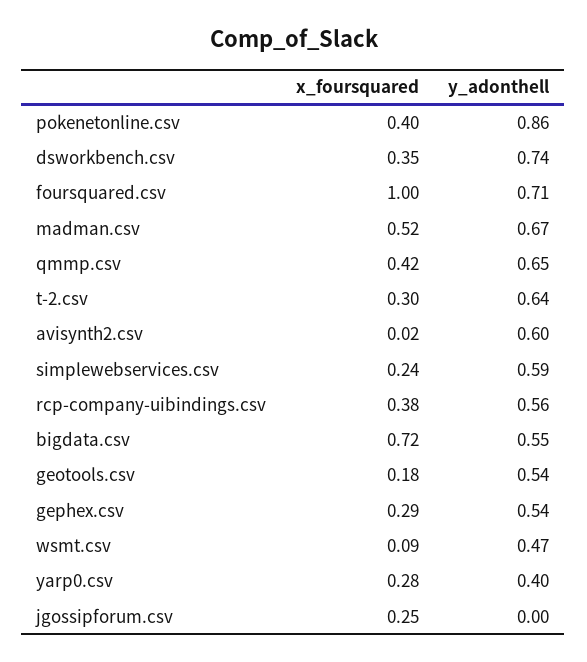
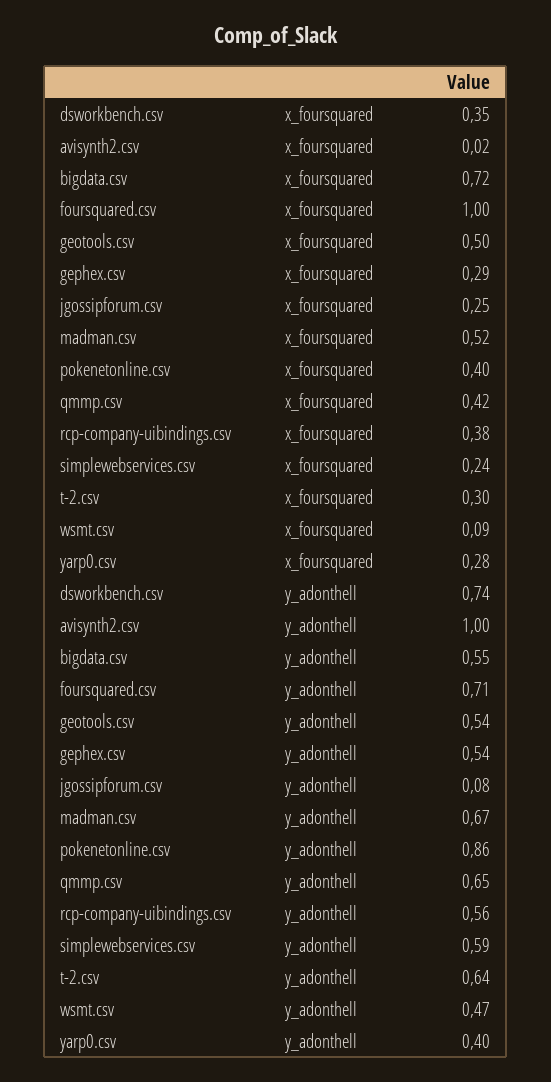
  {
    "x_foursquared": {
      "pokenetonline.csv": 0.4,
      "dsworkbench.csv": 0.35,
      "foursquared.csv": 1,
      "madman.csv": 0.52,
      "qmmp.csv": 0.42,
      "t-2.csv": 0.3,
      "avisynth2.csv": 0.02,
      "simplewebservices.csv": 0.24,
      "rcp-company-uibindings.csv": 0.38,
      "bigdata.csv": 0.72,
-     "geotools.csv": 0.18,
+     "geotools.csv": 0.5,
      "gephex.csv": 0.29,
      "wsmt.csv": 0.09,
      "yarp0.csv": 0.28,
      "jgossipforum.csv": 0.25
    },
    "y_adonthell": {
      "pokenetonline.csv": 0.86,
      "dsworkbench.csv": 0.74,
      "foursquared.csv": 0.71,
      "madman.csv": 0.67,
      "qmmp.csv": 0.65,
      "t-2.csv": 0.64,
-     "avisynth2.csv": 0.6,
+     "avisynth2.csv": 1,
      "simplewebservices.csv": 0.59,
      "rcp-company-uibindings.csv": 0.56,
      "bigdata.csv": 0.55,
      "geotools.csv": 0.54,
      "gephex.csv": 0.54,
      "wsmt.csv": 0.47,
      "yarp0.csv": 0.4,
-     "jgossipforum.csv": 0
+     "jgossipforum.csv": 0.08
    }
  }

